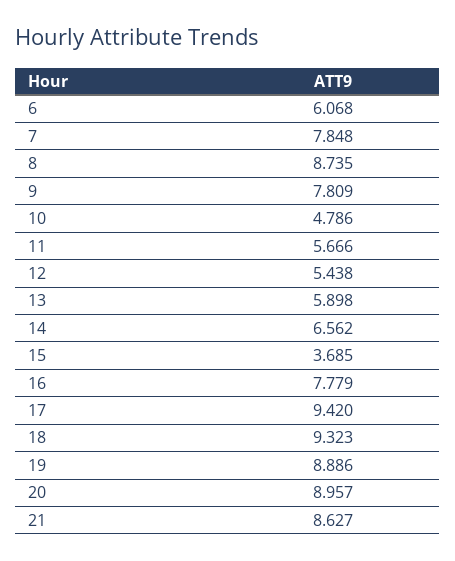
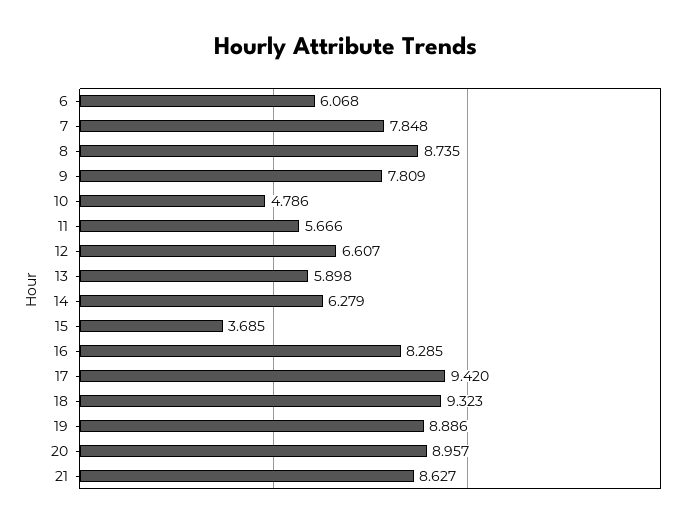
  {
    "6": 6.068,
    "7": 7.848,
    "8": 8.735,
    "9": 7.809,
    "10": 4.786,
    "11": 5.666,
-   "12": 5.438,
+   "12": 6.607,
    "13": 5.898,
-   "14": 6.562,
+   "14": 6.279,
    "15": 3.685,
-   "16": 7.779,
+   "16": 8.285,
    "17": 9.42,
    "18": 9.323,
    "19": 8.886,
    "20": 8.957,
    "21": 8.627
  }

